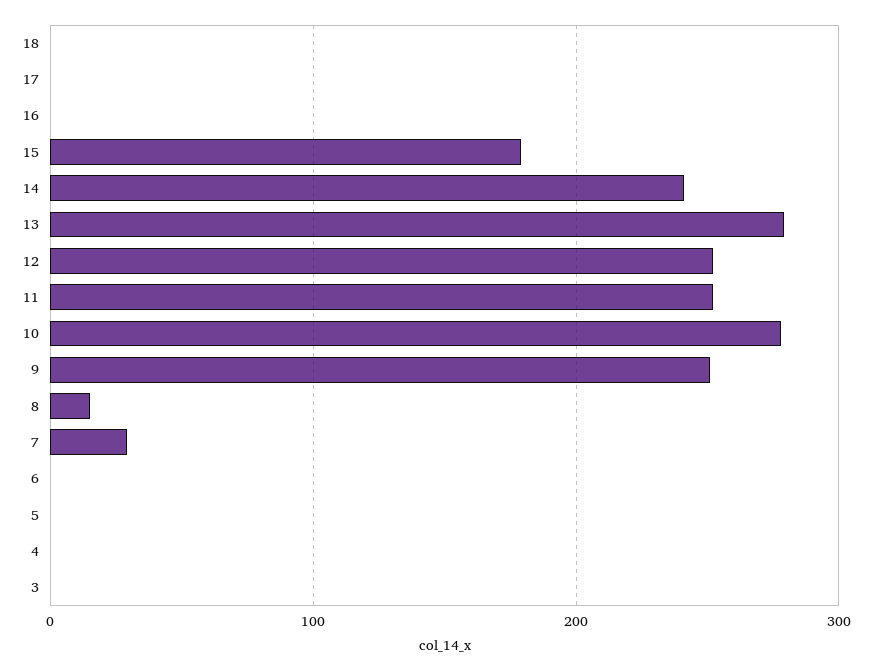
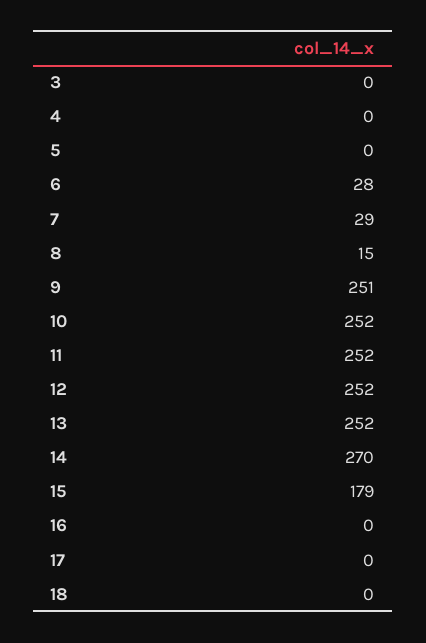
  {
    "18": 0,
    "17": 0,
    "16": 0,
    "15": 179,
-   "14": 240,
+   "14": 270,
-   "13": 280,
+   "13": 252,
    "12": 252,
    "11": 252,
-   "10": 280,
+   "10": 252,
    "9": 251,
    "8": 15,
    "7": 29,
-   "6": 0,
+   "6": 28,
    "5": 0,
    "4": 0,
    "3": 0
  }

